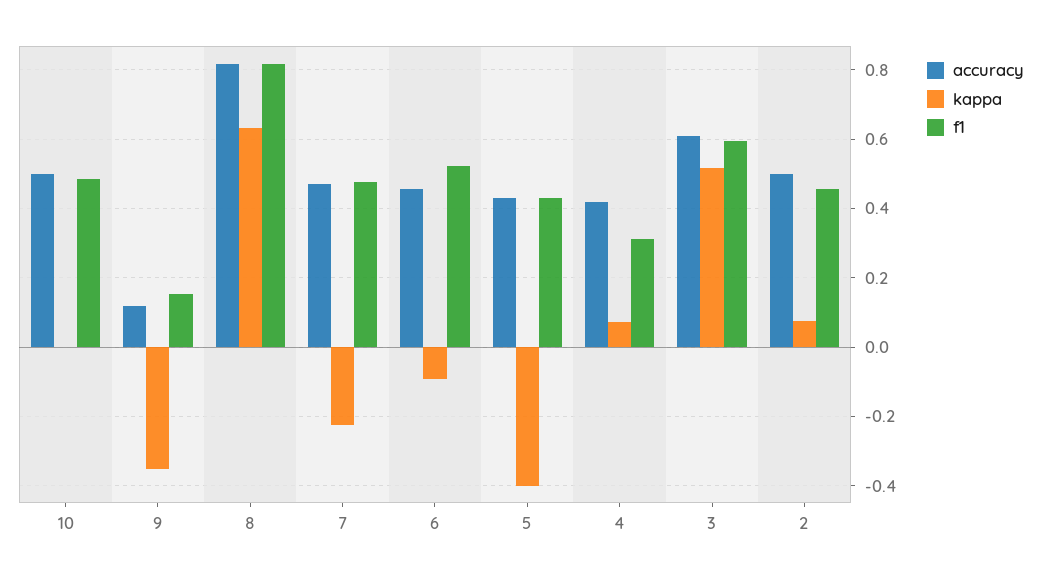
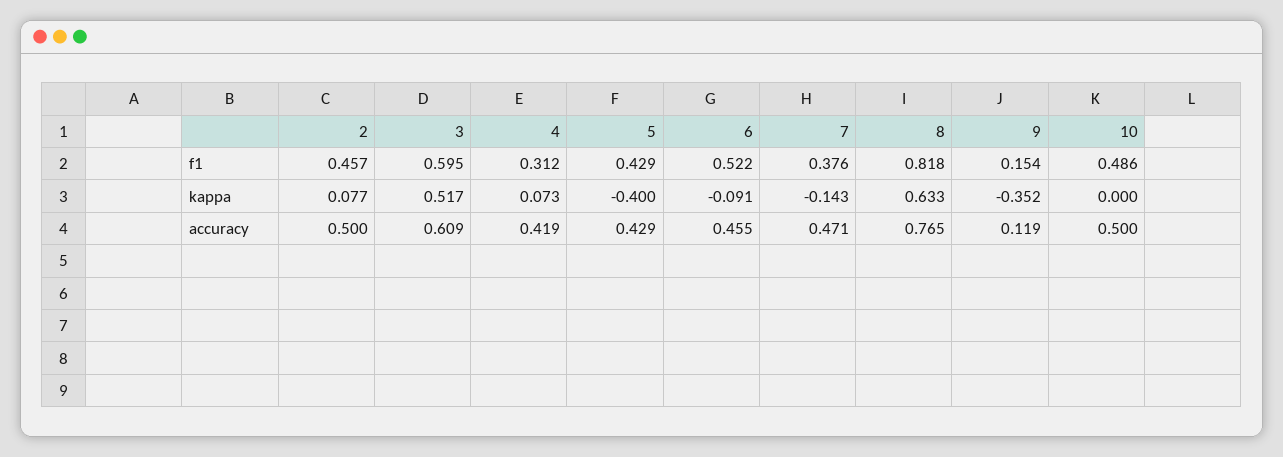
  {
    "accuracy": {
      "10": 0.5,
      "9": 0.119,
-     "8": 0.82,
+     "8": 0.765,
      "7": 0.471,
      "6": 0.455,
      "5": 0.429,
      "4": 0.419,
      "3": 0.609,
      "2": 0.5
    },
    "kappa": {
      "10": 0,
      "9": -0.352,
      "8": 0.633,
-     "7": -0.22,
+     "7": -0.143,
      "6": -0.091,
      "5": -0.4,
      "4": 0.073,
      "3": 0.517,
      "2": 0.077
    },
    "f1": {
      "10": 0.486,
      "9": 0.154,
      "8": 0.818,
-     "7": 0.48,
+     "7": 0.376,
      "6": 0.522,
      "5": 0.429,
      "4": 0.312,
      "3": 0.595,
      "2": 0.457
    }
  }

